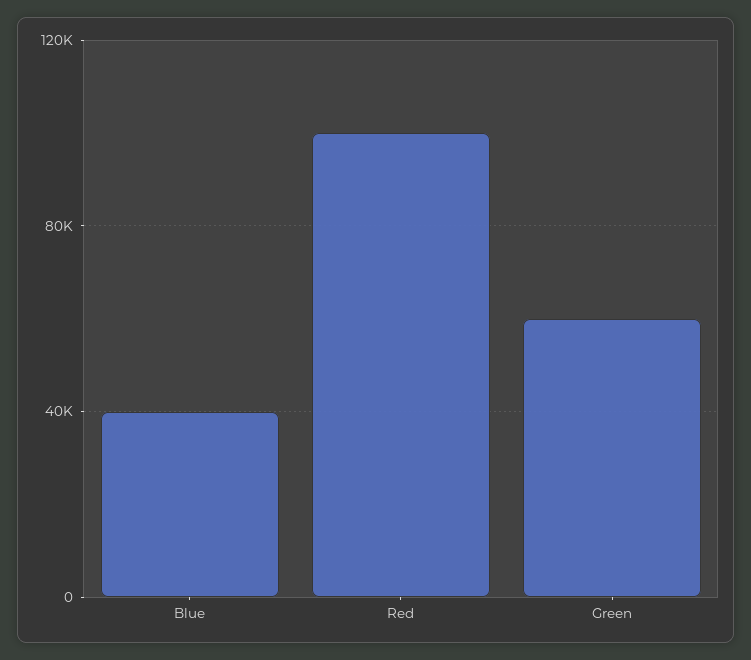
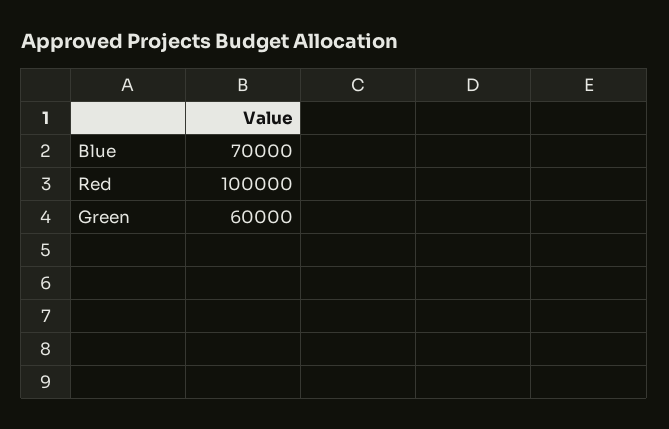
  {
-   "Blue": 40000,
+   "Blue": 70000,
    "Red": 100000,
    "Green": 60000
  }

